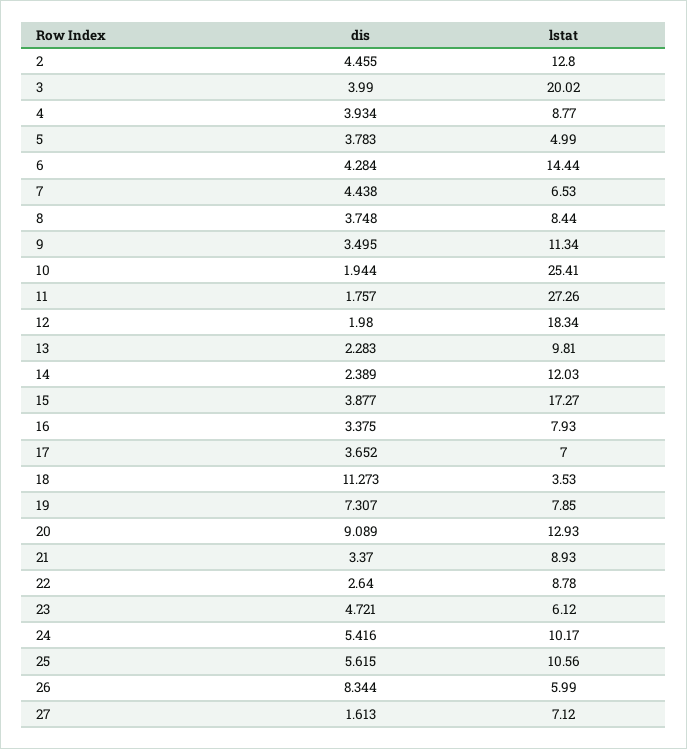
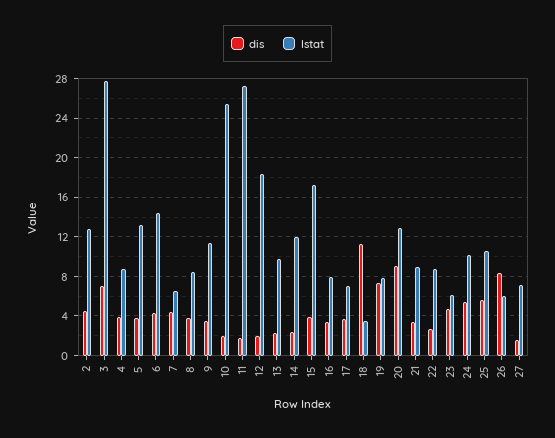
  {
    "dis": {
      "2": 4.455,
-     "3": 3.99,
+     "3": 7,
      "4": 3.934,
      "5": 3.783,
      "6": 4.284,
      "7": 4.438,
      "8": 3.748,
      "9": 3.495,
      "10": 1.944,
      "11": 1.757,
      "12": 1.98,
      "13": 2.283,
      "14": 2.389,
      "15": 3.877,
      "16": 3.375,
      "17": 3.652,
      "18": 11.273,
      "19": 7.307,
      "20": 9.089,
      "21": 3.37,
      "22": 2.64,
      "23": 4.721,
      "24": 5.416,
      "25": 5.615,
      "26": 8.344,
      "27": 1.613
    },
    "lstat": {
      "2": 12.8,
-     "3": 20.02,
+     "3": 28,
      "4": 8.77,
-     "5": 4.99,
+     "5": 13,
      "6": 14.44,
      "7": 6.53,
      "8": 8.44,
      "9": 11.34,
      "10": 25.41,
      "11": 27.26,
      "12": 18.34,
      "13": 9.81,
      "14": 12.03,
      "15": 17.27,
      "16": 7.93,
      "17": 7,
      "18": 3.53,
      "19": 7.85,
      "20": 12.93,
      "21": 8.93,
      "22": 8.78,
      "23": 6.12,
      "24": 10.17,
      "25": 10.56,
      "26": 5.99,
      "27": 7.12
    }
  }

